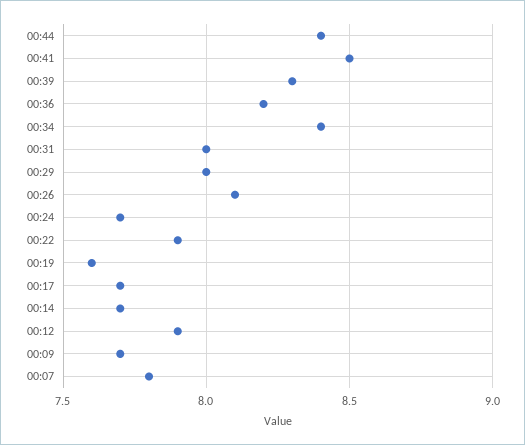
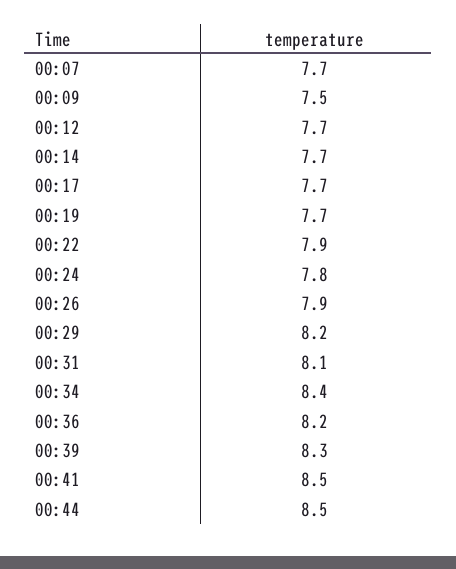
  {
-   "00:44": 8.4,
+   "00:44": 8.5,
    "00:41": 8.5,
    "00:39": 8.3,
    "00:36": 8.2,
    "00:34": 8.4,
-   "00:31": 8,
+   "00:31": 8.1,
-   "00:29": 8,
+   "00:29": 8.2,
-   "00:26": 8.1,
+   "00:26": 7.9,
-   "00:24": 7.7,
+   "00:24": 7.8,
    "00:22": 7.9,
-   "00:19": 7.6,
+   "00:19": 7.7,
    "00:17": 7.7,
    "00:14": 7.7,
-   "00:12": 7.9,
+   "00:12": 7.7,
-   "00:09": 7.7,
+   "00:09": 7.5,
-   "00:07": 7.8
+   "00:07": 7.7
  }

